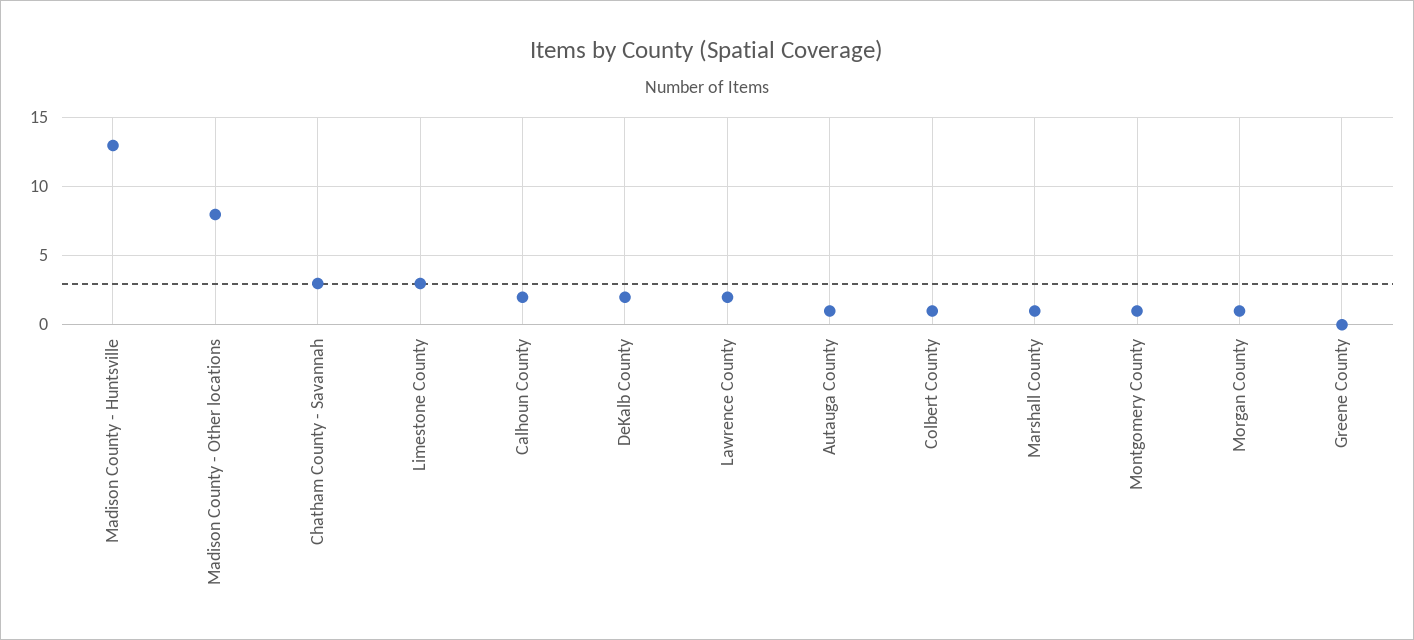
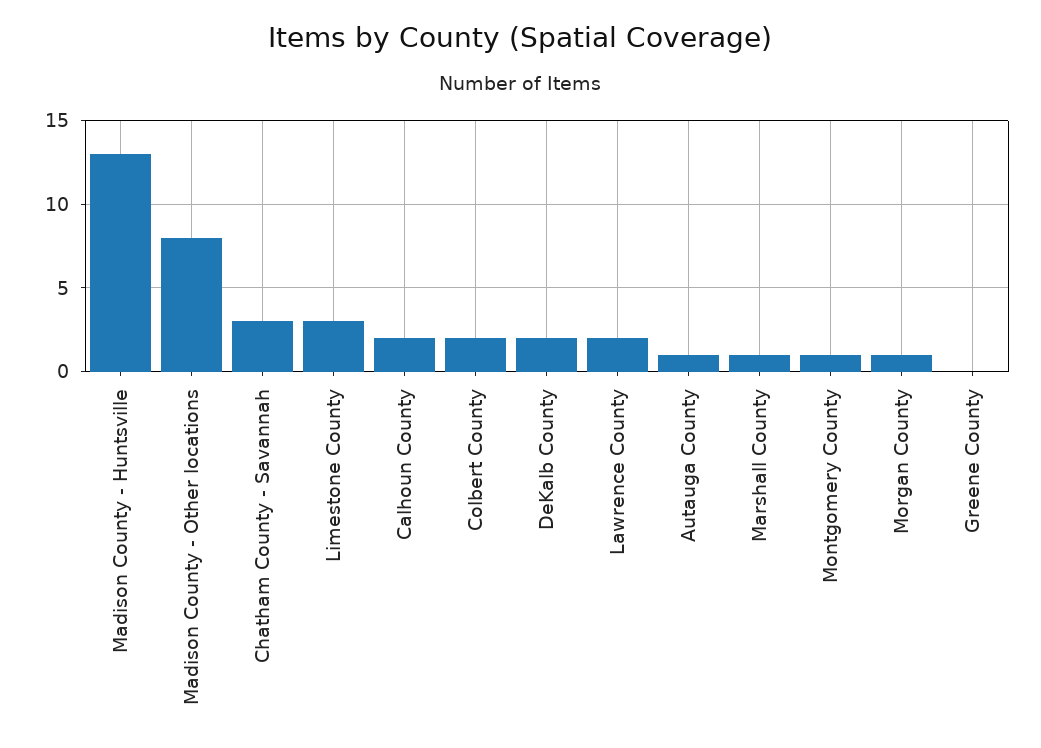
  {
    "Madison County - Huntsville": 13,
    "Madison County - Other locations": 8,
    "Chatham County - Savannah": 3,
    "Limestone County": 3,
    "Calhoun County": 2,
    "DeKalb County": 2,
    "Lawrence County": 2,
    "Autauga County": 1,
-   "Colbert County": 1,
+   "Colbert County": 2,
    "Marshall County": 1,
    "Montgomery County": 1,
    "Morgan County": 1,
    "Greene County": 0
  }

